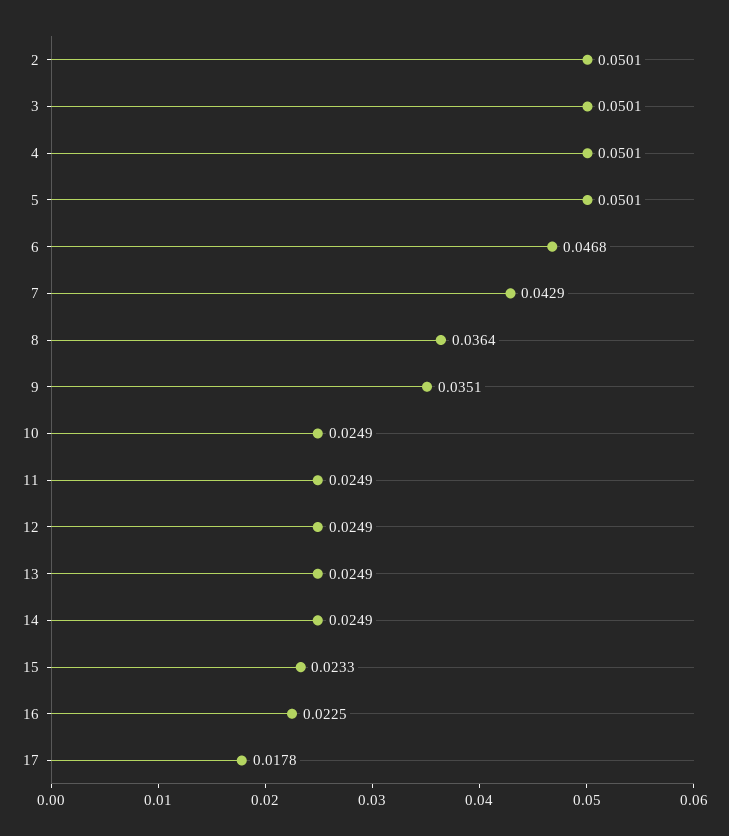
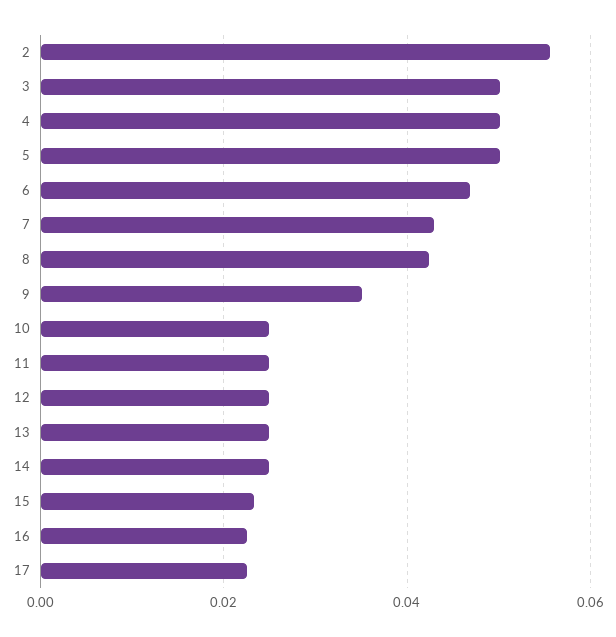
  {
-   "2": 0.0501,
+   "2": 0.056,
    "3": 0.0501,
    "4": 0.0501,
    "5": 0.0501,
    "6": 0.0468,
    "7": 0.0429,
-   "8": 0.0364,
+   "8": 0.042,
    "9": 0.0351,
    "10": 0.0249,
    "11": 0.0249,
    "12": 0.0249,
    "13": 0.0249,
    "14": 0.0249,
    "15": 0.0233,
    "16": 0.0225,
-   "17": 0.0178
+   "17": 0.022
  }

